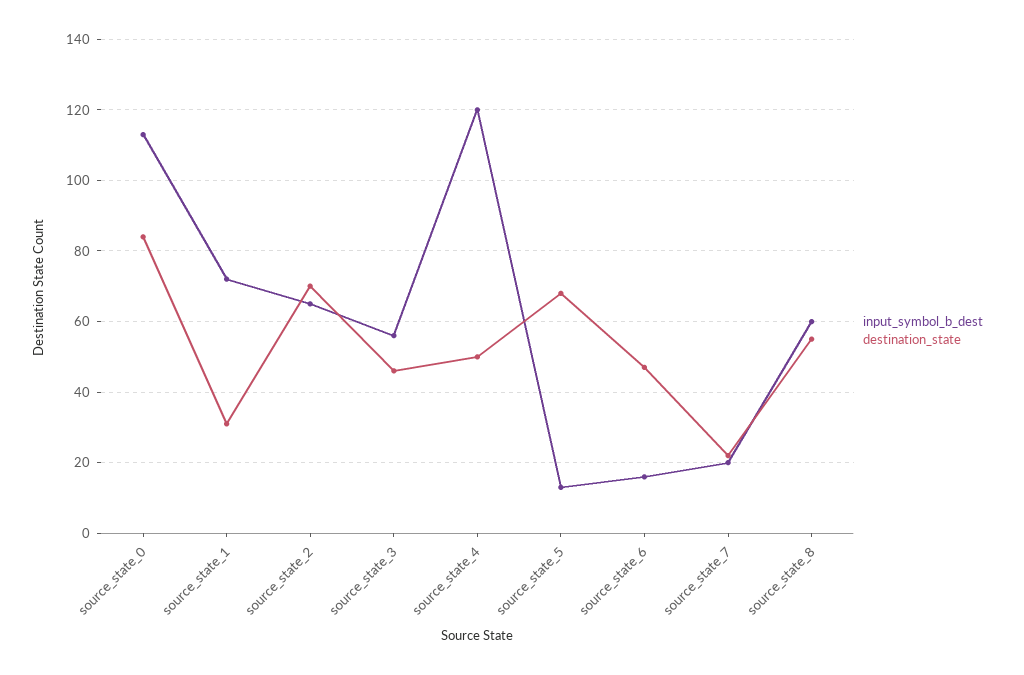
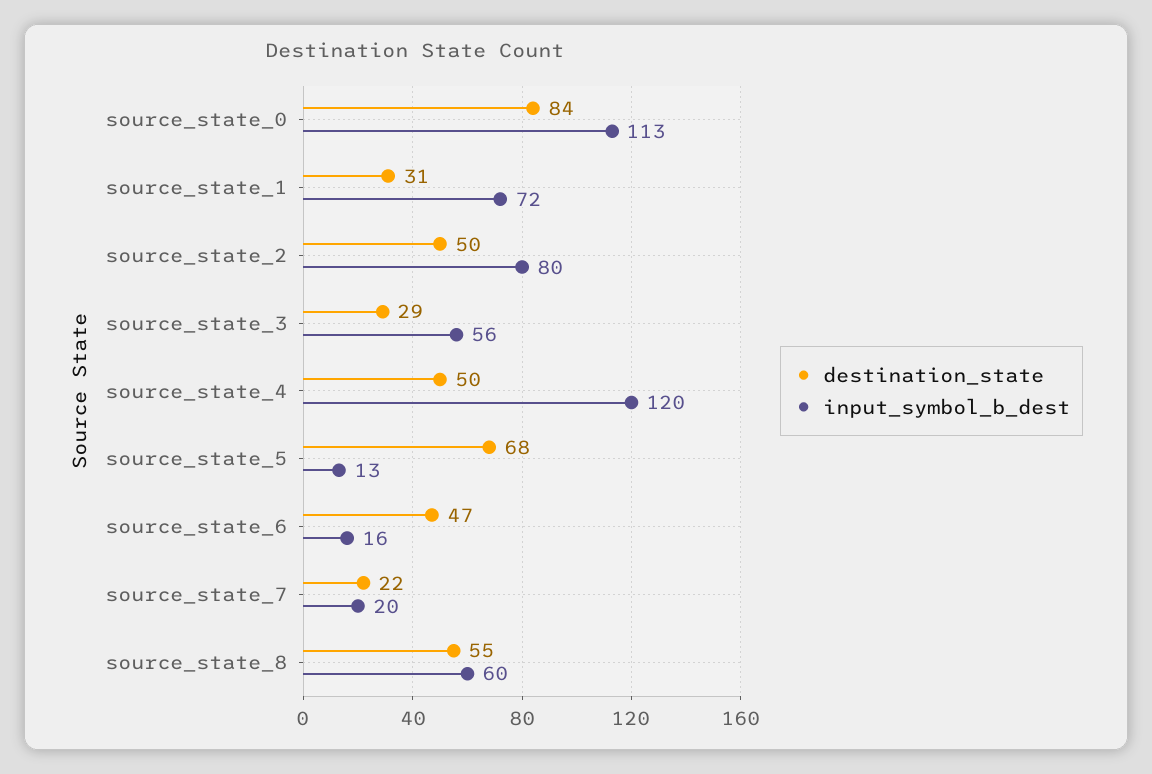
  {
    "input_symbol_b_dest": {
      "source_state_0": 113,
      "source_state_1": 72,
-     "source_state_2": 65,
+     "source_state_2": 80,
      "source_state_3": 56,
      "source_state_4": 120,
      "source_state_5": 13,
      "source_state_6": 16,
      "source_state_7": 20,
      "source_state_8": 60
    },
    "destination_state": {
      "source_state_0": 84,
      "source_state_1": 31,
-     "source_state_2": 70,
+     "source_state_2": 50,
-     "source_state_3": 45,
+     "source_state_3": 29,
      "source_state_4": 50,
      "source_state_5": 68,
      "source_state_6": 47,
      "source_state_7": 22,
      "source_state_8": 55
    }
  }

